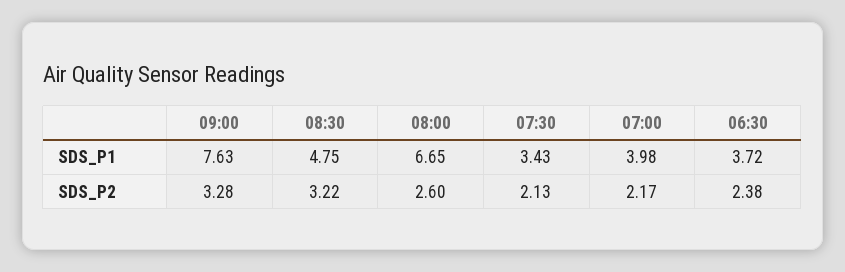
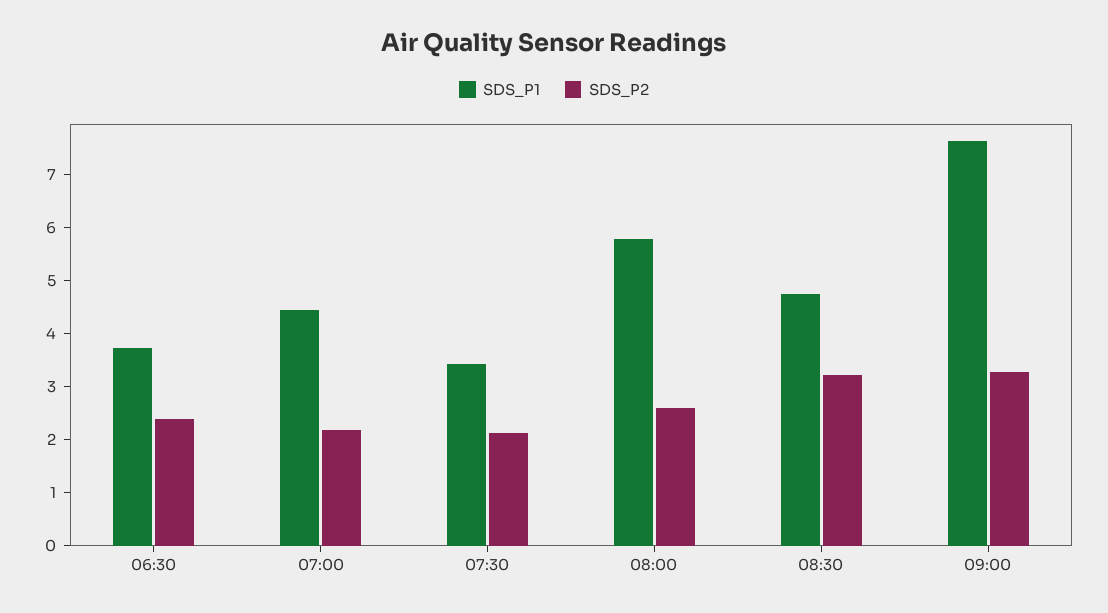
  {
    "SDS_P1": {
      "09:00": 7.63,
      "08:30": 4.75,
-     "08:00": 6.65,
+     "08:00": 5.8,
      "07:30": 3.43,
-     "07:00": 3.98,
+     "07:00": 4.4,
      "06:30": 3.72
    },
    "SDS_P2": {
      "09:00": 3.28,
      "08:30": 3.22,
      "08:00": 2.6,
      "07:30": 2.13,
      "07:00": 2.17,
      "06:30": 2.38
    }
  }

